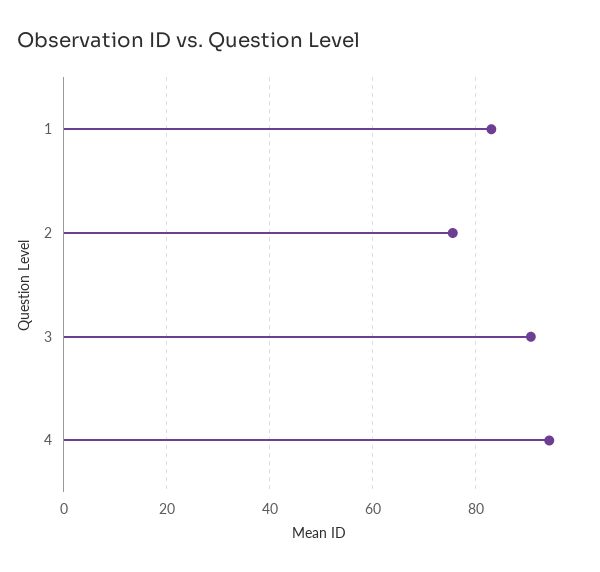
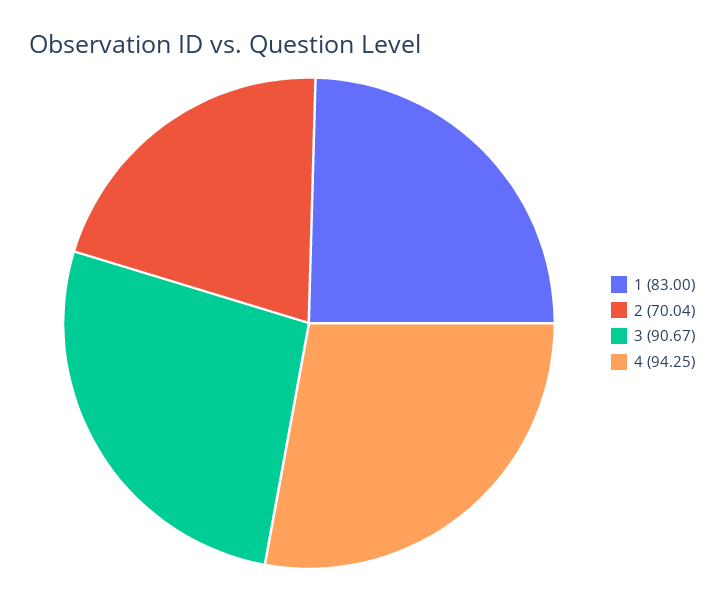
  {
    "1": 83,
-   "2": 76,
+   "2": 70.04,
    "3": 90.67,
    "4": 94.25
  }

